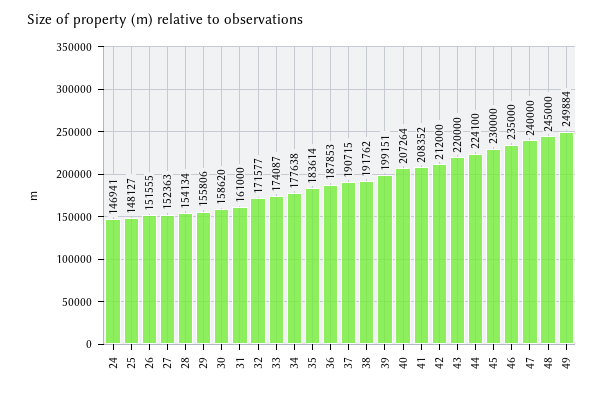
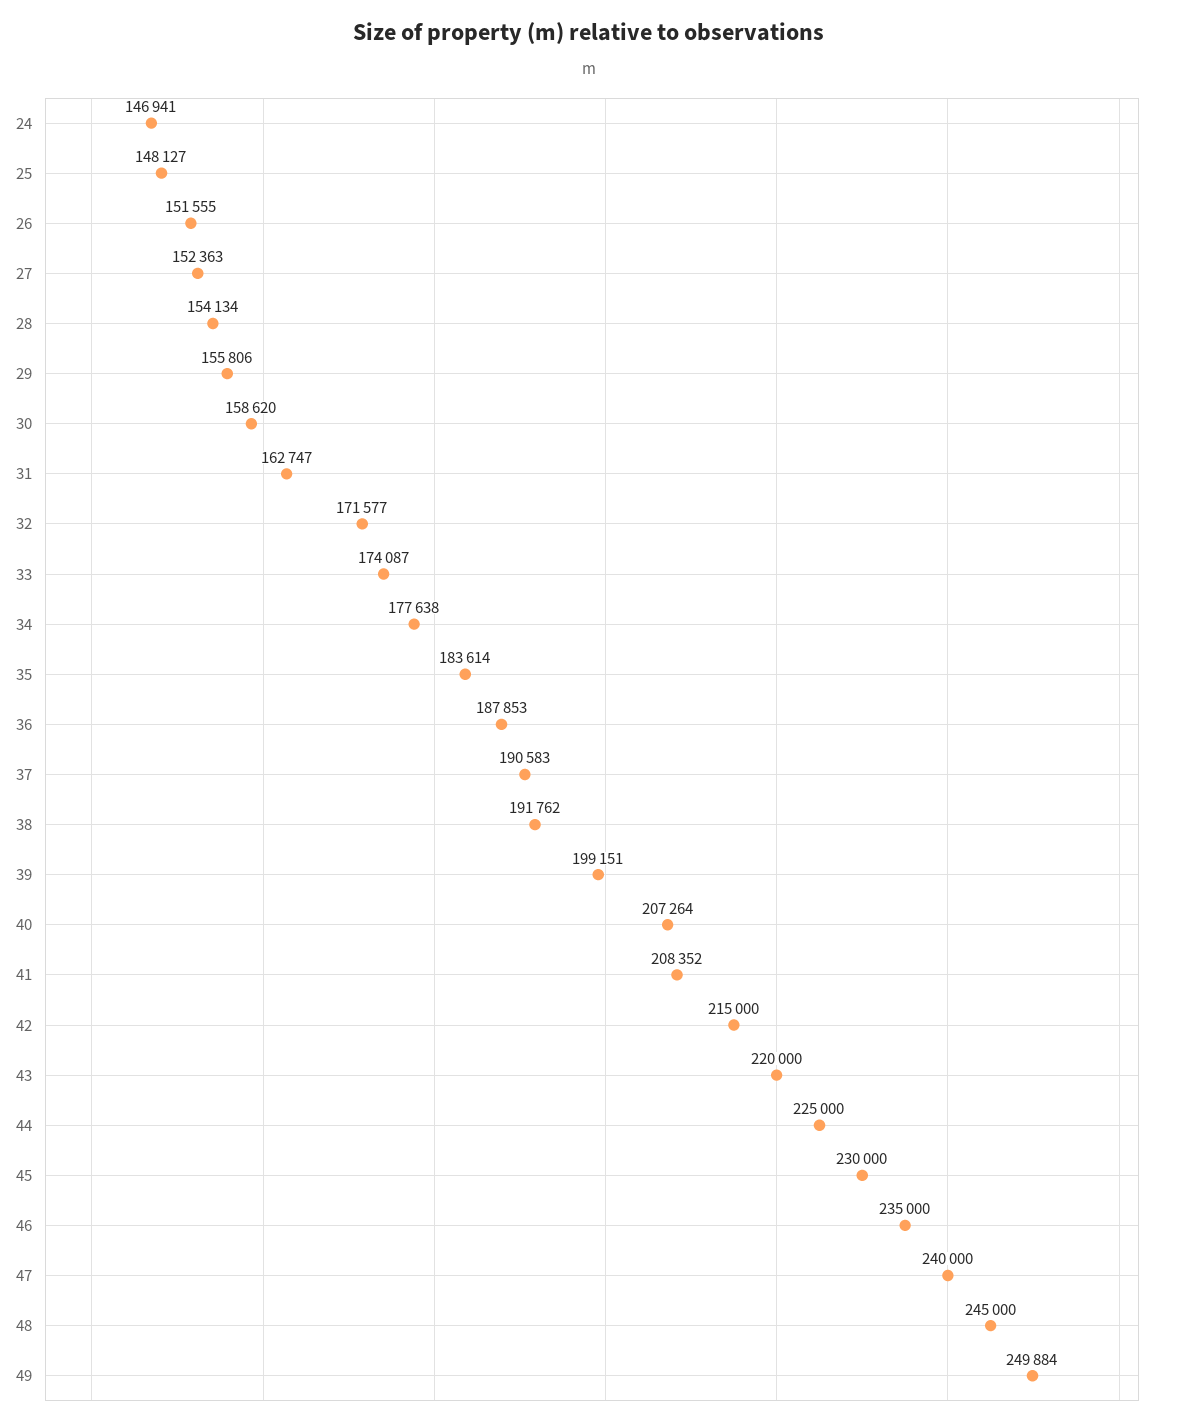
  {
    "24": 146941,
    "25": 148127,
    "26": 151555,
    "27": 152363,
    "28": 154134,
    "29": 155806,
    "30": 158620,
-   "31": 161000,
+   "31": 162747,
    "32": 171577,
    "33": 174087,
    "34": 177638,
    "35": 183614,
    "36": 187853,
-   "37": 190715,
+   "37": 190583,
    "38": 191762,
    "39": 199151,
    "40": 207264,
    "41": 208352,
-   "42": 212000,
+   "42": 215000,
    "43": 220000,
-   "44": 224100,
+   "44": 225000,
    "45": 230000,
    "46": 235000,
    "47": 240000,
    "48": 245000,
    "49": 249884
  }

